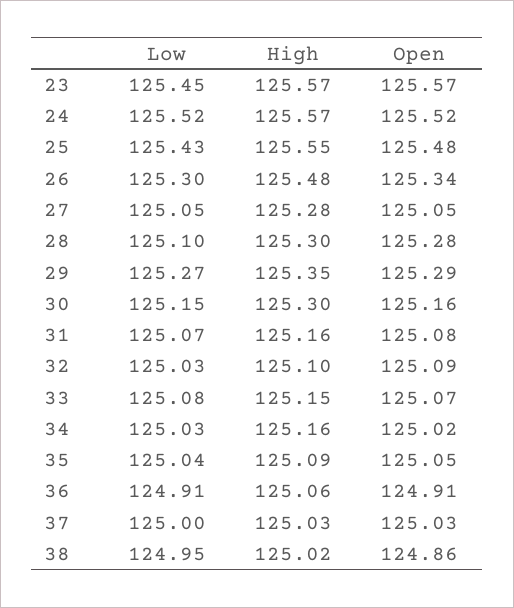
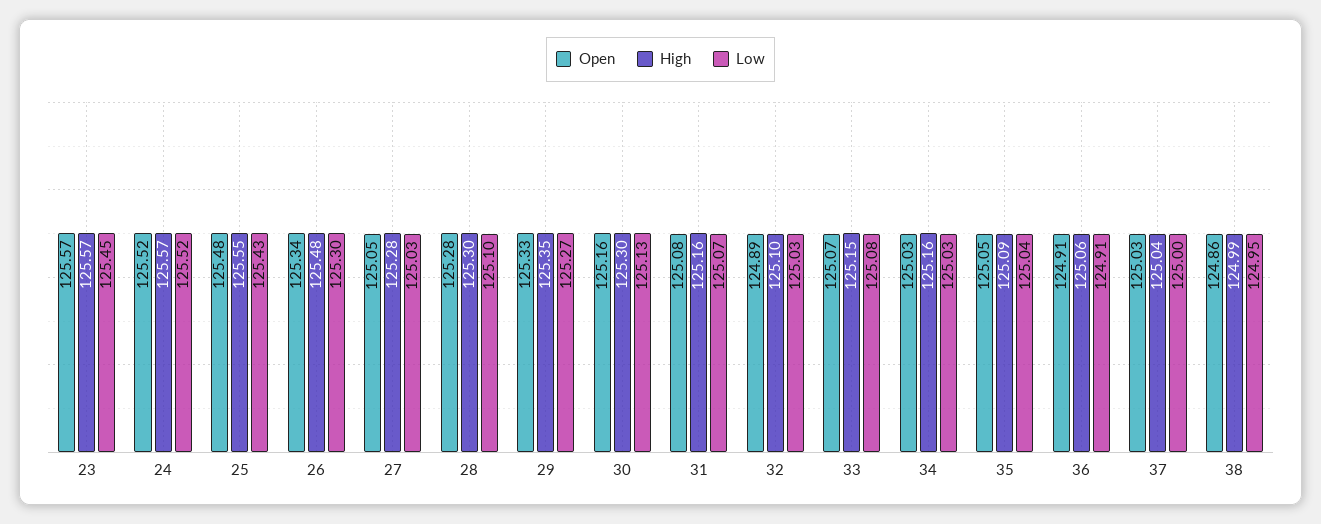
  {
    "Low": {
      "23": 125.45,
      "24": 125.52,
      "25": 125.43,
      "26": 125.3,
-     "27": 125.05,
+     "27": 125.03,
      "28": 125.1,
      "29": 125.27,
-     "30": 125.15,
+     "30": 125.13,
      "31": 125.07,
      "32": 125.03,
      "33": 125.08,
      "34": 125.03,
      "35": 125.04,
      "36": 124.91,
      "37": 125,
      "38": 124.95
    },
    "High": {
      "23": 125.57,
      "24": 125.57,
      "25": 125.55,
      "26": 125.48,
      "27": 125.28,
      "28": 125.3,
      "29": 125.35,
      "30": 125.3,
      "31": 125.16,
      "32": 125.1,
      "33": 125.15,
      "34": 125.16,
      "35": 125.09,
      "36": 125.06,
-     "37": 125.03,
+     "37": 125.04,
-     "38": 125.02
+     "38": 124.99
    },
    "Open": {
      "23": 125.57,
      "24": 125.52,
      "25": 125.48,
      "26": 125.34,
      "27": 125.05,
      "28": 125.28,
-     "29": 125.29,
+     "29": 125.33,
      "30": 125.16,
      "31": 125.08,
-     "32": 125.09,
+     "32": 124.89,
      "33": 125.07,
-     "34": 125.02,
+     "34": 125.03,
      "35": 125.05,
      "36": 124.91,
      "37": 125.03,
      "38": 124.86
    }
  }

